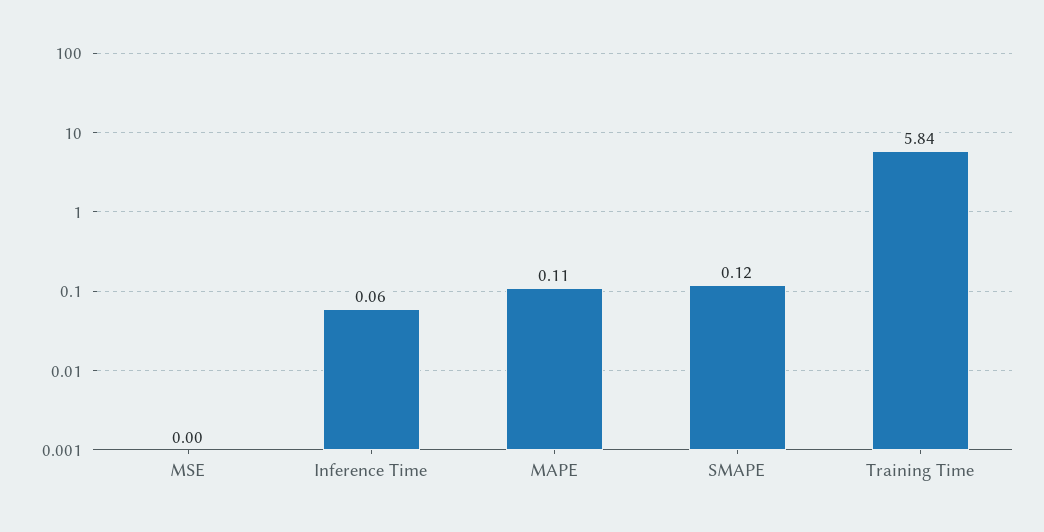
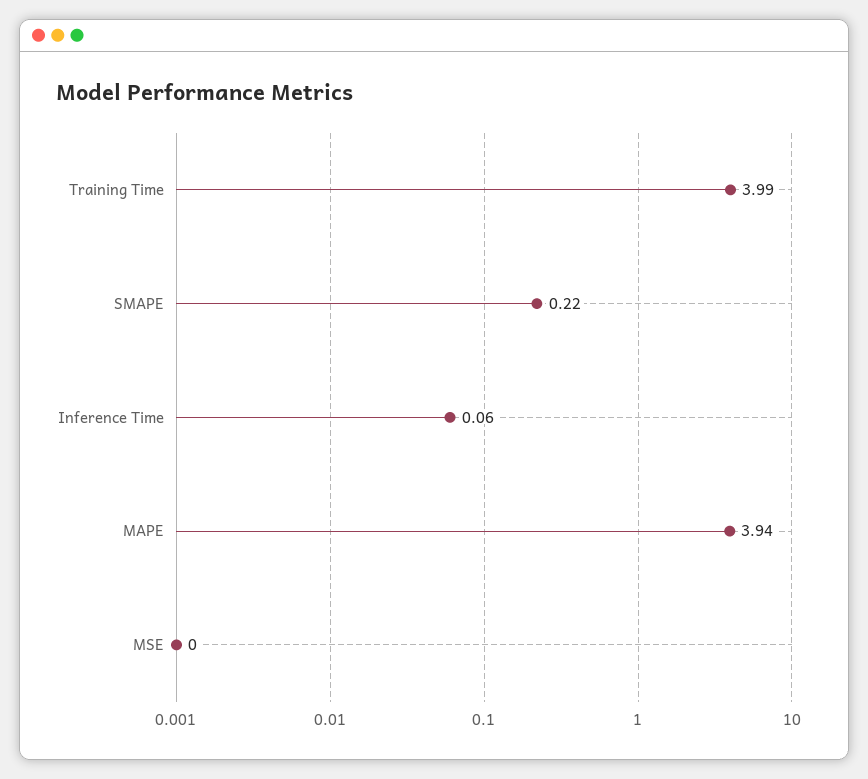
  {
    "MSE": 0,
    "Inference Time": 0.06,
-   "MAPE": 0.11,
+   "MAPE": 3.94,
-   "SMAPE": 0.12,
+   "SMAPE": 0.22,
-   "Training Time": 5.84
+   "Training Time": 3.99
  }

